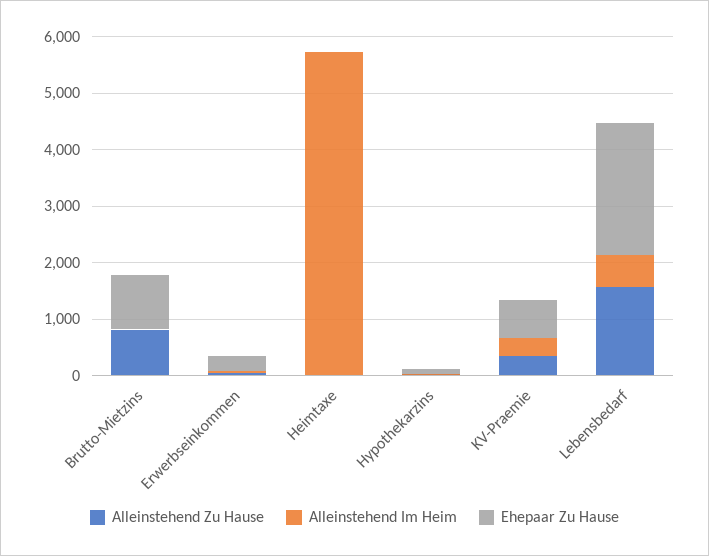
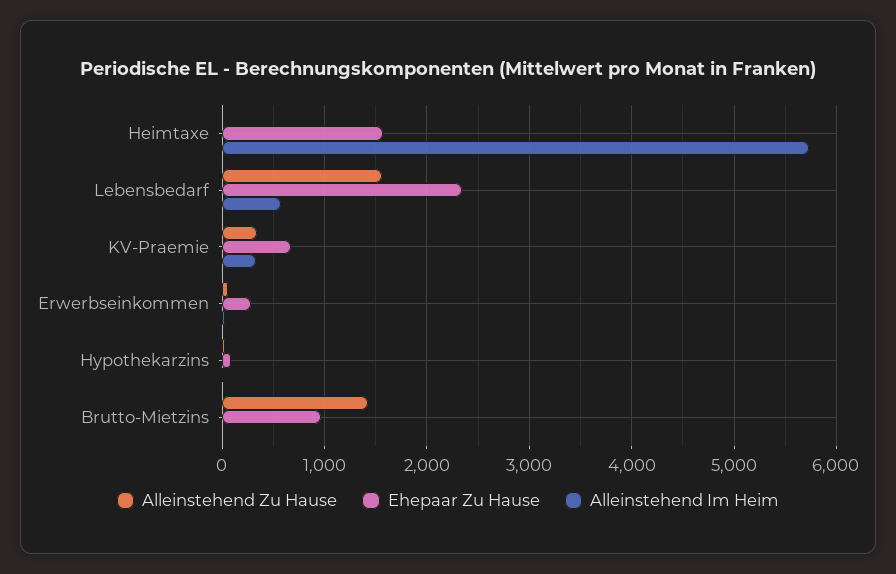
  {
    "Alleinstehend Zu Hause": {
-     "Brutto-Mietzins": 800,
+     "Brutto-Mietzins": 1400,
      "Erwerbseinkommen": 100,
      "Heimtaxe": 0,
      "Hypothekarzins": 0,
      "KV-Praemie": 300,
      "Lebensbedarf": 1600
    },
    "Alleinstehend Im Heim": {
      "Brutto-Mietzins": 0,
      "Erwerbseinkommen": 0,
      "Heimtaxe": 5700,
      "Hypothekarzins": 0,
      "KV-Praemie": 300,
      "Lebensbedarf": 600
    },
    "Ehepaar Zu Hause": {
      "Brutto-Mietzins": 1000,
      "Erwerbseinkommen": 300,
-     "Heimtaxe": 0,
+     "Heimtaxe": 1600,
      "Hypothekarzins": 100,
      "KV-Praemie": 700,
      "Lebensbedarf": 2300
    }
  }

